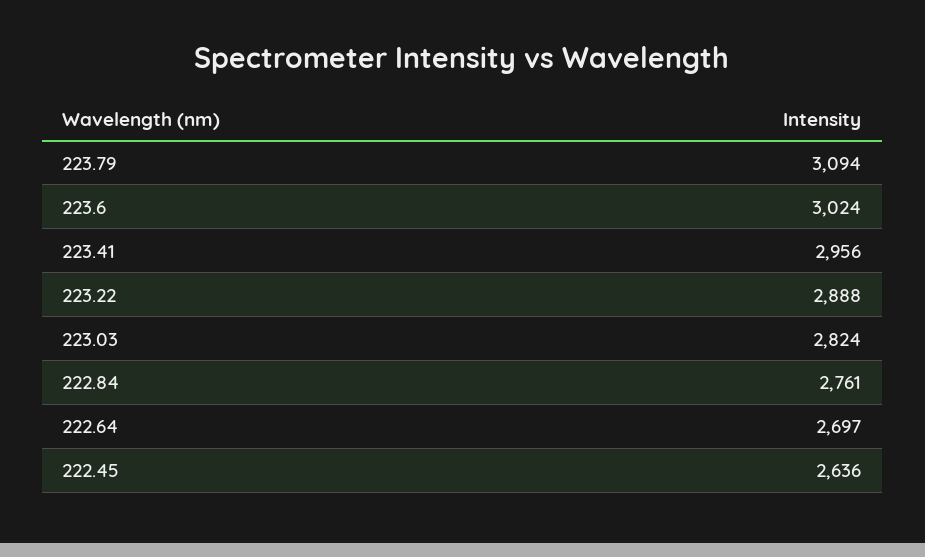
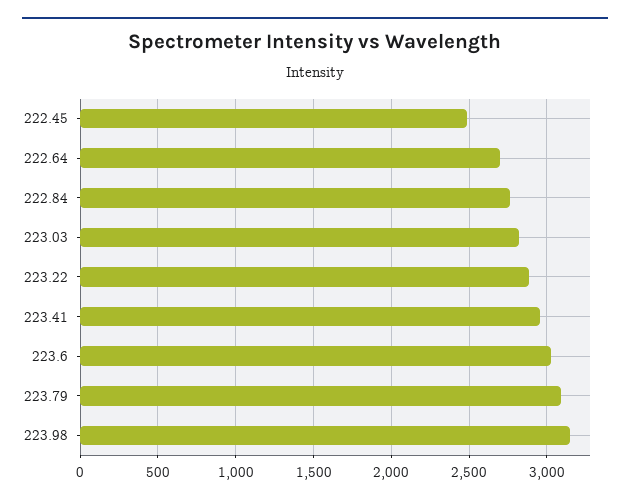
  {
    "223.79": 3094,
    "223.6": 3024,
    "223.41": 2956,
    "223.22": 2888,
    "223.03": 2824,
    "222.84": 2761,
    "222.64": 2697,
-   "222.45": 2636
+   "222.45": 2500,
+   "223.98": 3150
  }

